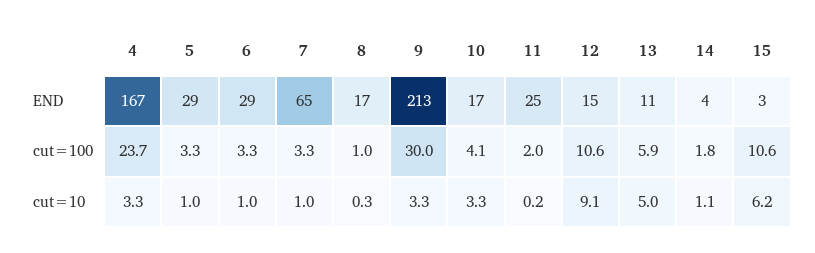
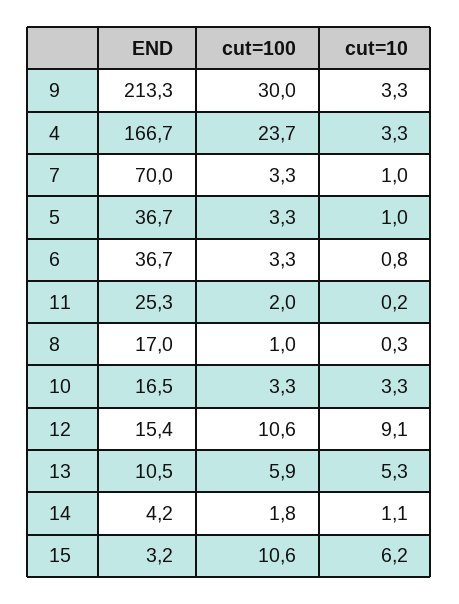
  {
    "4": {
      "END": 166.7,
      "cut=100": 23.7,
      "cut=10": 3.3
    },
    "5": {
-     "END": 29,
+     "END": 36.7,
      "cut=100": 3.3,
      "cut=10": 1
    },
    "6": {
-     "END": 29,
+     "END": 36.7,
      "cut=100": 3.3,
-     "cut=10": 1
+     "cut=10": 0.8
    },
    "7": {
-     "END": 65,
+     "END": 70,
      "cut=100": 3.3,
      "cut=10": 1
    },
    "8": {
      "END": 17,
      "cut=100": 1,
      "cut=10": 0.3
    },
    "9": {
      "END": 213.3,
      "cut=100": 30,
      "cut=10": 3.3
    },
    "10": {
      "END": 16.5,
-     "cut=100": 4.1,
+     "cut=100": 3.3,
      "cut=10": 3.3
    },
    "11": {
      "END": 25.3,
      "cut=100": 2,
      "cut=10": 0.2
    },
    "12": {
      "END": 15.4,
      "cut=100": 10.6,
      "cut=10": 9.1
    },
    "13": {
      "END": 10.5,
      "cut=100": 5.9,
-     "cut=10": 5
+     "cut=10": 5.3
    },
    "14": {
      "END": 4.2,
      "cut=100": 1.8,
      "cut=10": 1.1
    },
    "15": {
      "END": 3.2,
      "cut=100": 10.6,
      "cut=10": 6.2
    }
  }

